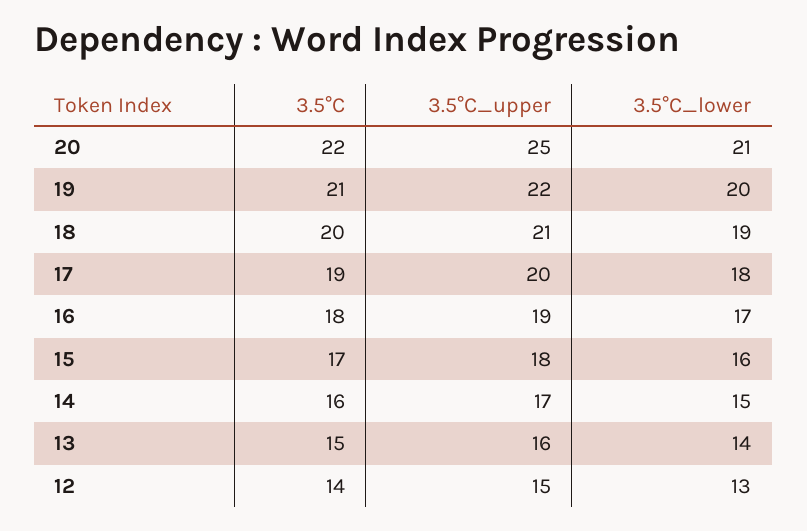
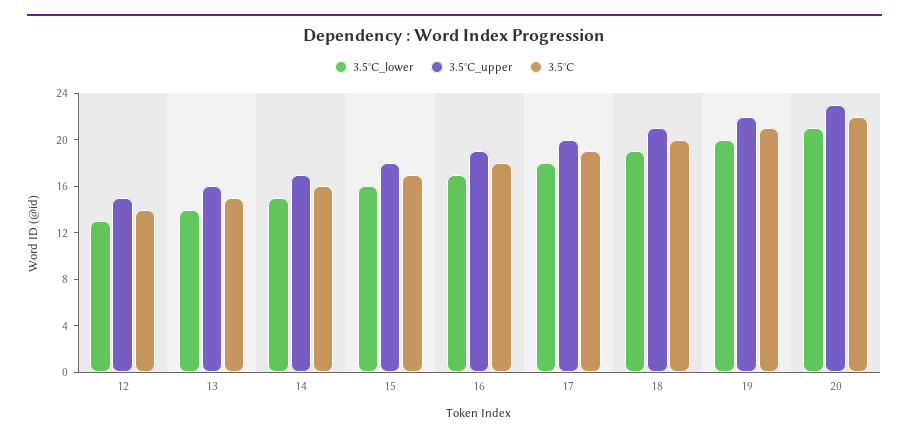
  {
    "3.5°C": {
      "20": 22,
      "19": 21,
      "18": 20,
      "17": 19,
      "16": 18,
      "15": 17,
      "14": 16,
      "13": 15,
      "12": 14
    },
    "3.5°C_upper": {
-     "20": 25,
+     "20": 23,
      "19": 22,
      "18": 21,
      "17": 20,
      "16": 19,
      "15": 18,
      "14": 17,
      "13": 16,
      "12": 15
    },
    "3.5°C_lower": {
      "20": 21,
      "19": 20,
      "18": 19,
      "17": 18,
      "16": 17,
      "15": 16,
      "14": 15,
      "13": 14,
      "12": 13
    }
  }

